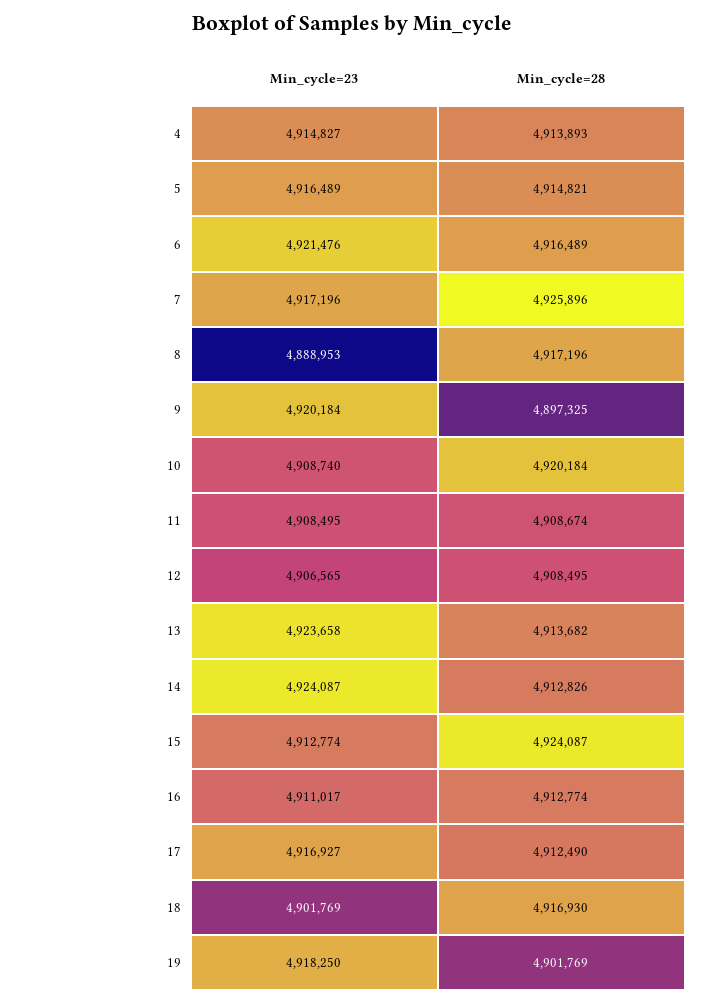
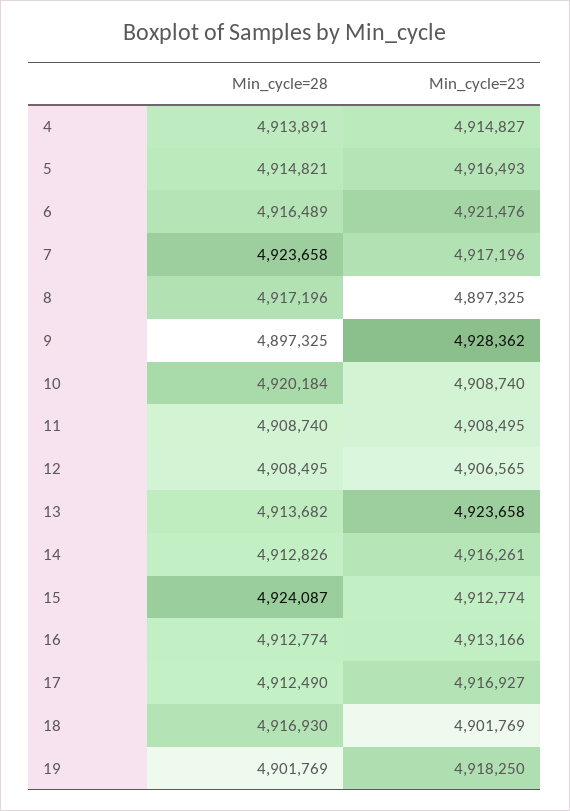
  {
    "Min_cycle=23": {
      "4": 4914827,
-     "5": 4916489,
+     "5": 4916493,
      "6": 4921476,
      "7": 4917196,
-     "8": 4888953,
+     "8": 4897325,
-     "9": 4920184,
+     "9": 4928362,
      "10": 4908740,
      "11": 4908495,
      "12": 4906565,
      "13": 4923658,
-     "14": 4924087,
+     "14": 4916261,
      "15": 4912774,
-     "16": 4911017,
+     "16": 4913166,
      "17": 4916927,
      "18": 4901769,
      "19": 4918250
    },
    "Min_cycle=28": {
-     "4": 4913893,
+     "4": 4913891,
      "5": 4914821,
      "6": 4916489,
-     "7": 4925896,
+     "7": 4923658,
      "8": 4917196,
      "9": 4897325,
      "10": 4920184,
-     "11": 4908674,
+     "11": 4908740,
      "12": 4908495,
      "13": 4913682,
      "14": 4912826,
      "15": 4924087,
      "16": 4912774,
      "17": 4912490,
      "18": 4916930,
      "19": 4901769
    }
  }

